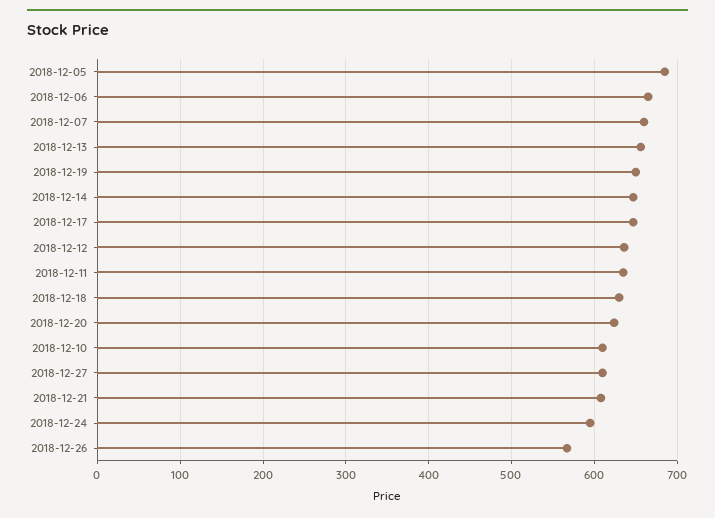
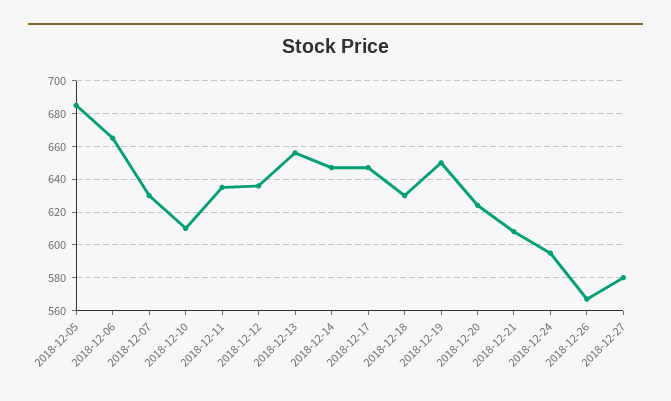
  {
    "2018-12-05": 685,
    "2018-12-06": 665,
-   "2018-12-07": 660,
+   "2018-12-07": 630,
    "2018-12-13": 655,
    "2018-12-19": 650,
    "2018-12-14": 645,
    "2018-12-17": 645,
    "2018-12-12": 635,
    "2018-12-11": 635,
    "2018-12-18": 630,
    "2018-12-20": 625,
    "2018-12-10": 610,
-   "2018-12-27": 610,
+   "2018-12-27": 580,
    "2018-12-21": 610,
    "2018-12-24": 595,
    "2018-12-26": 565
  }

